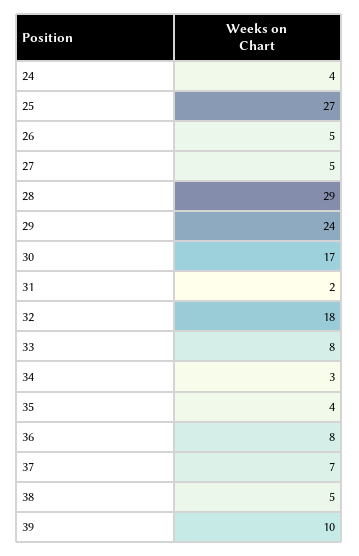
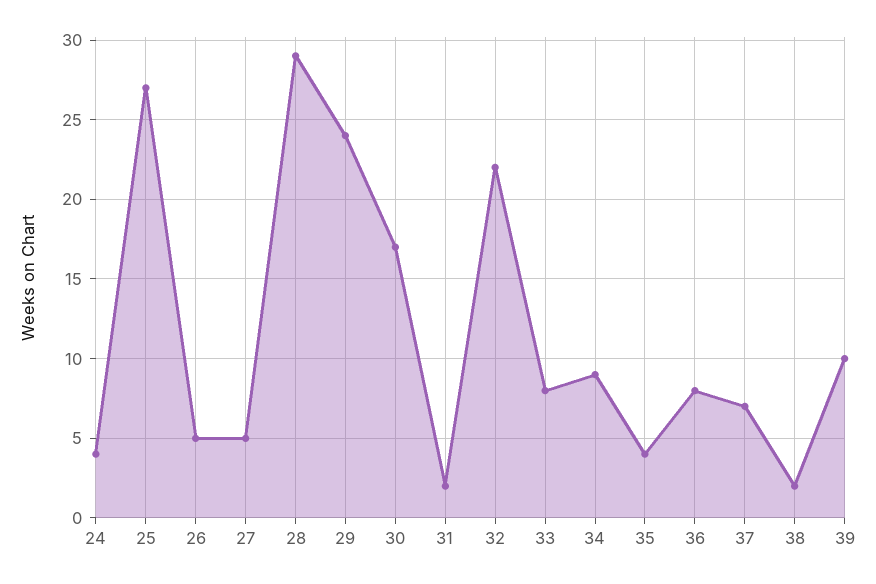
  {
    "24": 4,
    "25": 27,
    "26": 5,
    "27": 5,
    "28": 29,
    "29": 24,
    "30": 17,
    "31": 2,
-   "32": 18,
+   "32": 22,
    "33": 8,
-   "34": 3,
+   "34": 9,
    "35": 4,
    "36": 8,
    "37": 7,
-   "38": 5,
+   "38": 2,
    "39": 10
  }

